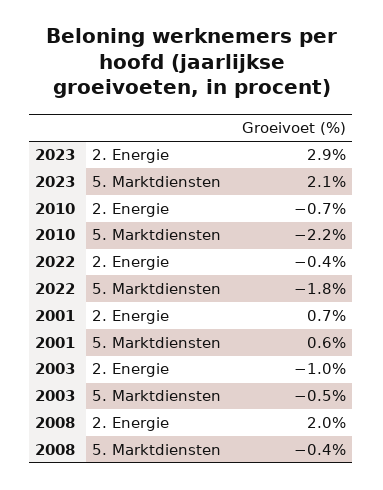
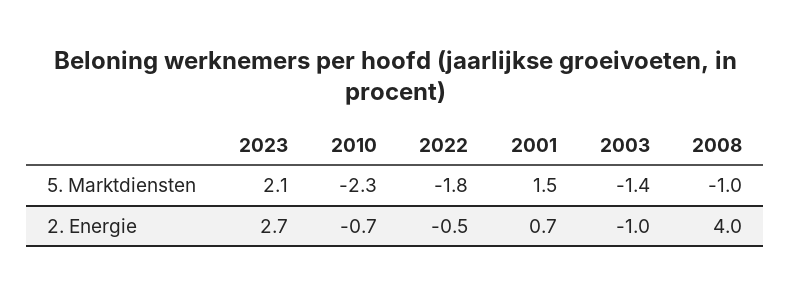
  {
    "2023": {
-     "2. Energie": 2.9,
+     "2. Energie": 2.7,
      "5. Marktdiensten": 2.1
    },
    "2010": {
      "2. Energie": -0.7,
-     "5. Marktdiensten": -2.2
+     "5. Marktdiensten": -2.3
    },
    "2022": {
-     "2. Energie": -0.4,
+     "2. Energie": -0.5,
      "5. Marktdiensten": -1.8
    },
    "2001": {
      "2. Energie": 0.7,
-     "5. Marktdiensten": 0.6
+     "5. Marktdiensten": 1.5
    },
    "2003": {
      "2. Energie": -1,
-     "5. Marktdiensten": -0.5
+     "5. Marktdiensten": -1.4
    },
    "2008": {
-     "2. Energie": 2,
+     "2. Energie": 4,
-     "5. Marktdiensten": -0.4
+     "5. Marktdiensten": -1
    }
  }

